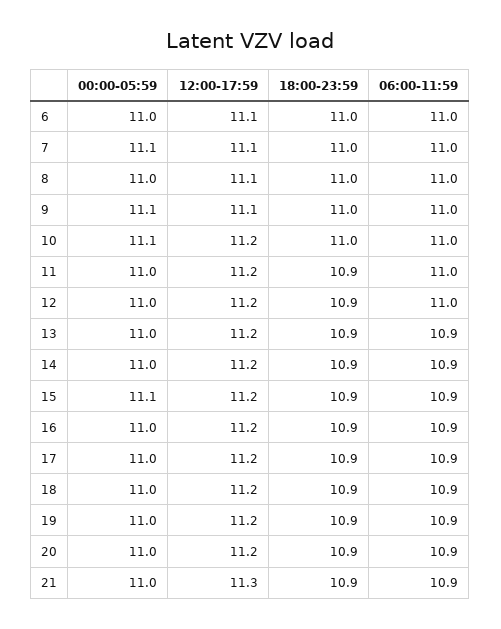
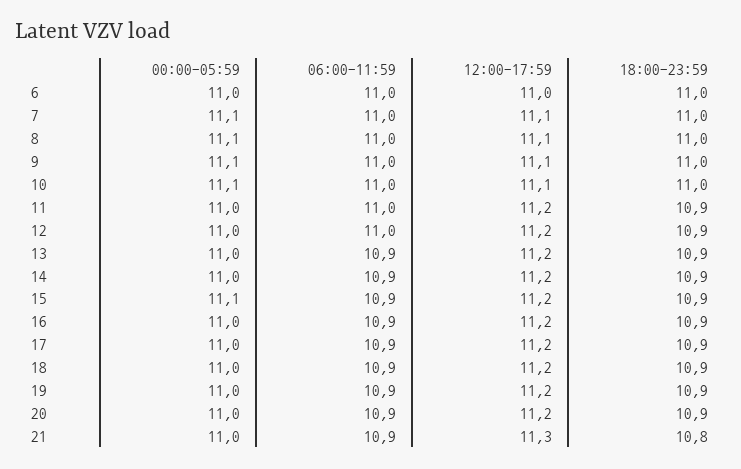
  {
    "00:00-05:59": {
      "6": 11,
      "7": 11.1,
-     "8": 11,
+     "8": 11.1,
      "9": 11.1,
      "10": 11.1,
      "11": 11,
      "12": 11,
      "13": 11,
      "14": 11,
      "15": 11.1,
      "16": 11,
      "17": 11,
      "18": 11,
      "19": 11,
      "20": 11,
      "21": 11
    },
    "12:00-17:59": {
-     "6": 11.1,
+     "6": 11,
      "7": 11.1,
      "8": 11.1,
      "9": 11.1,
-     "10": 11.2,
+     "10": 11.1,
      "11": 11.2,
      "12": 11.2,
      "13": 11.2,
      "14": 11.2,
      "15": 11.2,
      "16": 11.2,
      "17": 11.2,
      "18": 11.2,
      "19": 11.2,
      "20": 11.2,
      "21": 11.3
    },
    "18:00-23:59": {
      "6": 11,
      "7": 11,
      "8": 11,
      "9": 11,
      "10": 11,
      "11": 10.9,
      "12": 10.9,
      "13": 10.9,
      "14": 10.9,
      "15": 10.9,
      "16": 10.9,
      "17": 10.9,
      "18": 10.9,
      "19": 10.9,
      "20": 10.9,
-     "21": 10.9
+     "21": 10.8
    },
    "06:00-11:59": {
      "6": 11,
      "7": 11,
      "8": 11,
      "9": 11,
      "10": 11,
      "11": 11,
      "12": 11,
      "13": 10.9,
      "14": 10.9,
      "15": 10.9,
      "16": 10.9,
      "17": 10.9,
      "18": 10.9,
      "19": 10.9,
      "20": 10.9,
      "21": 10.9
    }
  }

